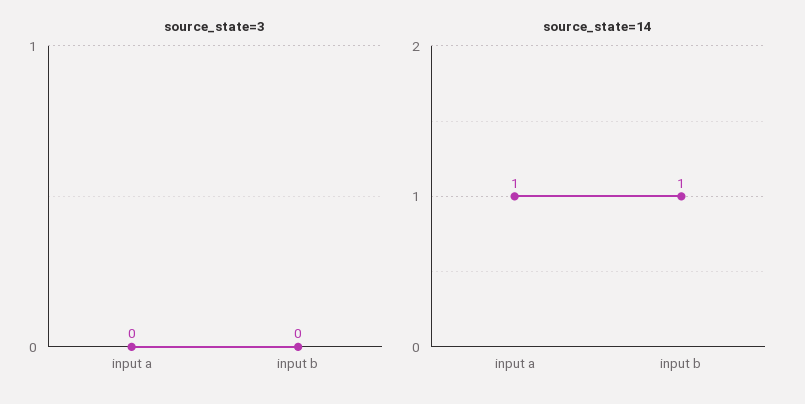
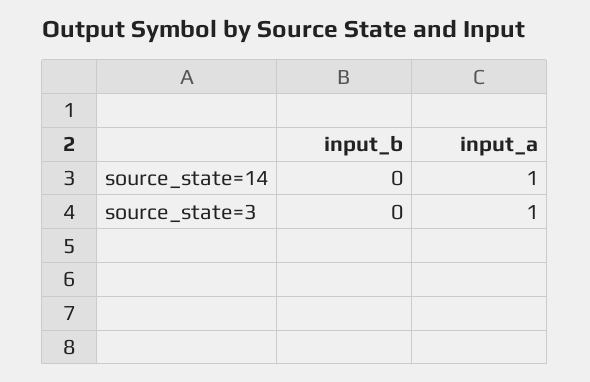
  {
    "source_state=3": {
-     "input a": 0,
+     "input a": 1,
      "input b": 0
    },
    "source_state=14": {
      "input a": 1,
-     "input b": 1
+     "input b": 0
    }
  }

